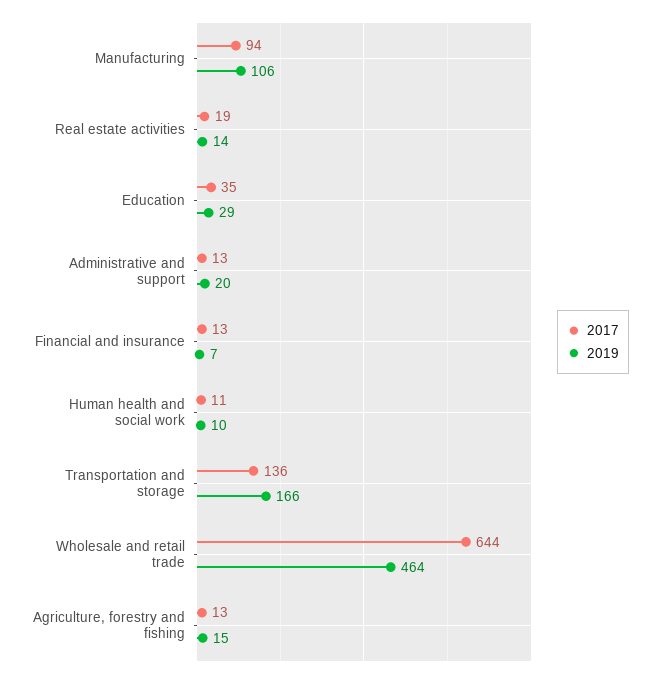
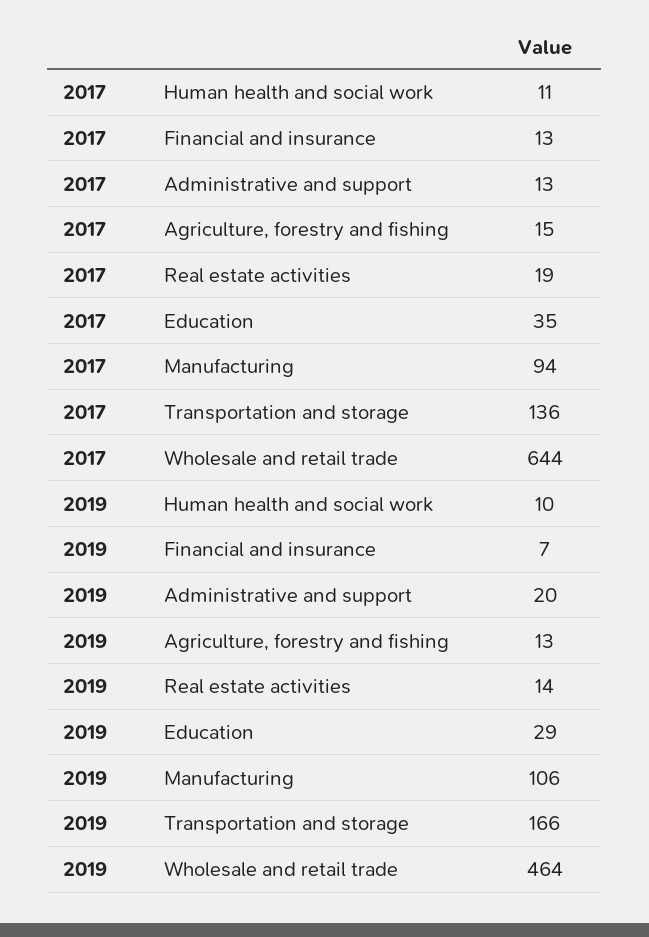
  {
    "2017": {
      "Manufacturing": 94,
      "Real estate activities": 19,
      "Education": 35,
      "Administrative and support": 13,
      "Financial and insurance": 13,
      "Human health and social work": 11,
      "Transportation and storage": 136,
      "Wholesale and retail trade": 644,
-     "Agriculture, forestry and fishing": 13
+     "Agriculture, forestry and fishing": 15
    },
    "2019": {
      "Manufacturing": 106,
      "Real estate activities": 14,
      "Education": 29,
      "Administrative and support": 20,
      "Financial and insurance": 7,
      "Human health and social work": 10,
      "Transportation and storage": 166,
      "Wholesale and retail trade": 464,
-     "Agriculture, forestry and fishing": 15
+     "Agriculture, forestry and fishing": 13
    }
  }

